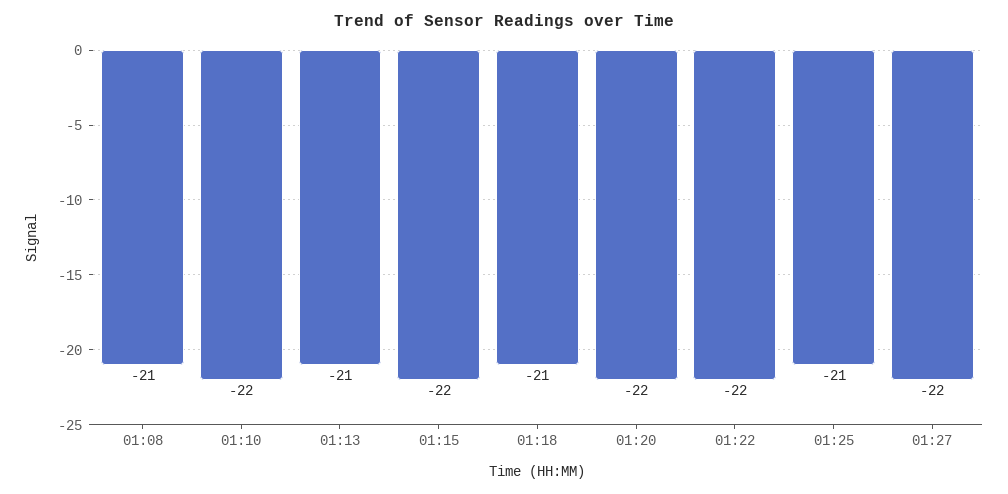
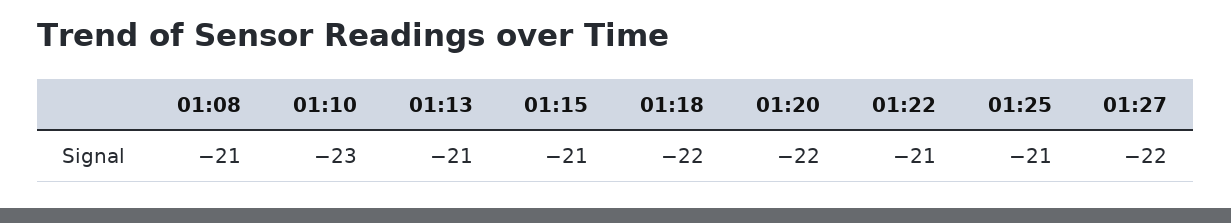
  {
    "01:08": -21,
-   "01:10": -22,
+   "01:10": -23,
    "01:13": -21,
-   "01:15": -22,
+   "01:15": -21,
-   "01:18": -21,
+   "01:18": -22,
    "01:20": -22,
-   "01:22": -22,
+   "01:22": -21,
    "01:25": -21,
    "01:27": -22
  }

